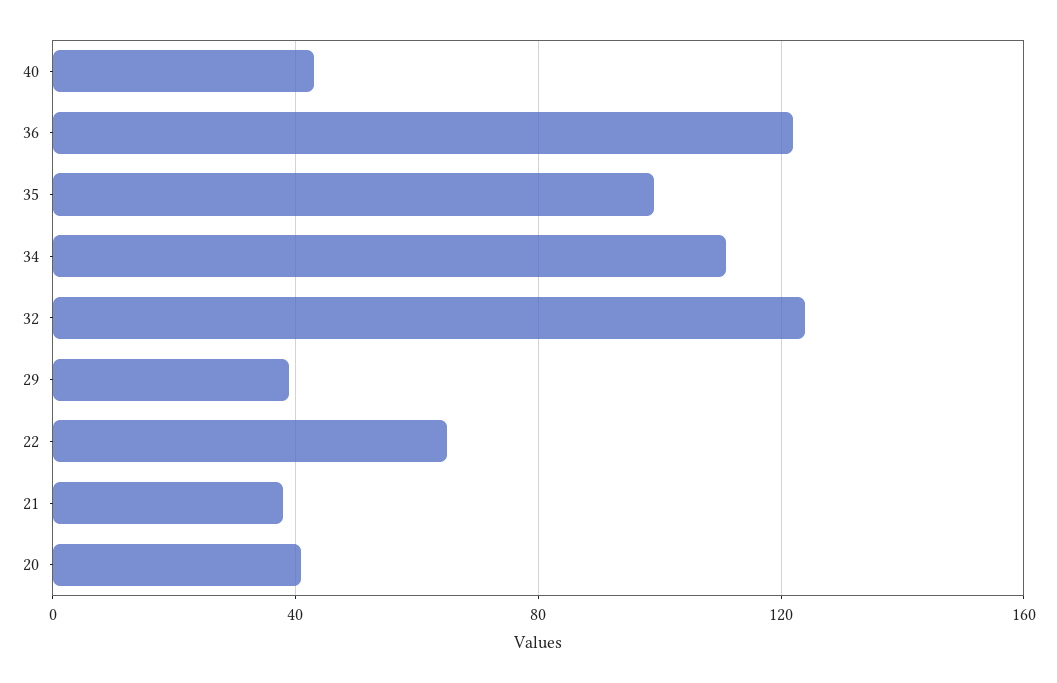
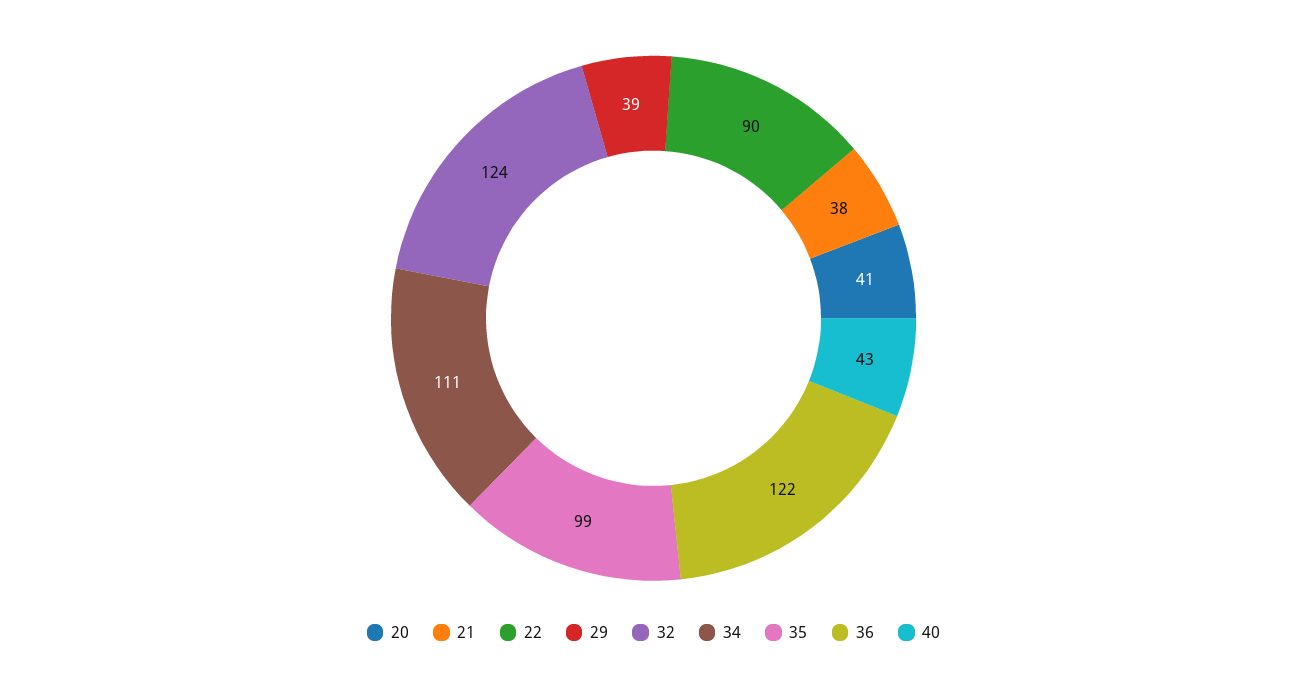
  {
    "40": 43,
    "36": 122,
    "35": 99,
    "34": 111,
    "32": 124,
    "29": 39,
-   "22": 65,
+   "22": 90,
    "21": 38,
    "20": 41
  }

